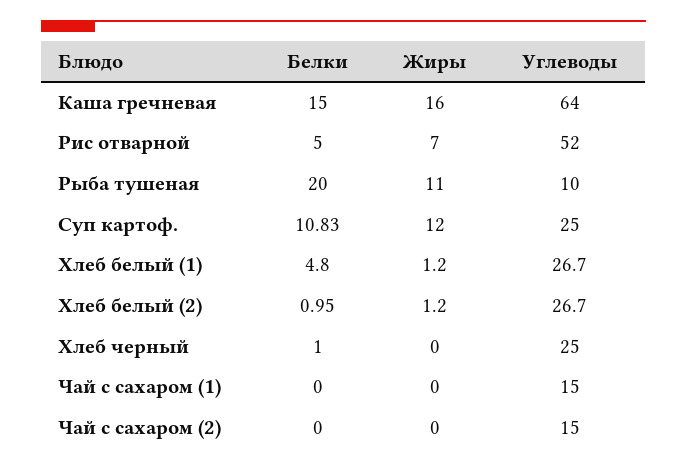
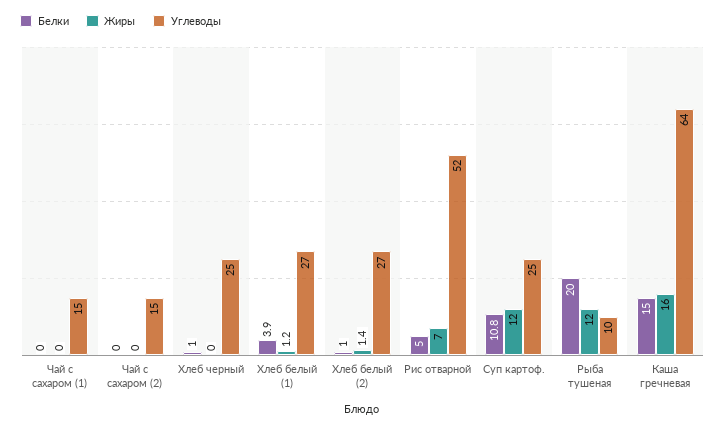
  {
    "Белки": {
      "Каша гречневая": 15,
      "Рис отварной": 5,
      "Рыба тушеная": 20,
      "Суп картоф.": 10.83,
-     "Хлеб белый (1)": 4.8,
+     "Хлеб белый (1)": 3.9,
      "Хлеб белый (2)": 0.95,
      "Хлеб черный": 1,
      "Чай с сахаром (1)": 0,
      "Чай с сахаром (2)": 0
    },
    "Жиры": {
      "Каша гречневая": 16,
      "Рис отварной": 7,
-     "Рыба тушеная": 11,
+     "Рыба тушеная": 12,
      "Суп картоф.": 12,
      "Хлеб белый (1)": 1.2,
-     "Хлеб белый (2)": 1.2,
+     "Хлеб белый (2)": 1.4,
      "Хлеб черный": 0,
      "Чай с сахаром (1)": 0,
      "Чай с сахаром (2)": 0
    },
    "Углеводы": {
      "Каша гречневая": 64,
      "Рис отварной": 52,
      "Рыба тушеная": 10,
      "Суп картоф.": 25,
      "Хлеб белый (1)": 26.7,
      "Хлеб белый (2)": 26.7,
      "Хлеб черный": 25,
      "Чай с сахаром (1)": 15,
      "Чай с сахаром (2)": 15
    }
  }

